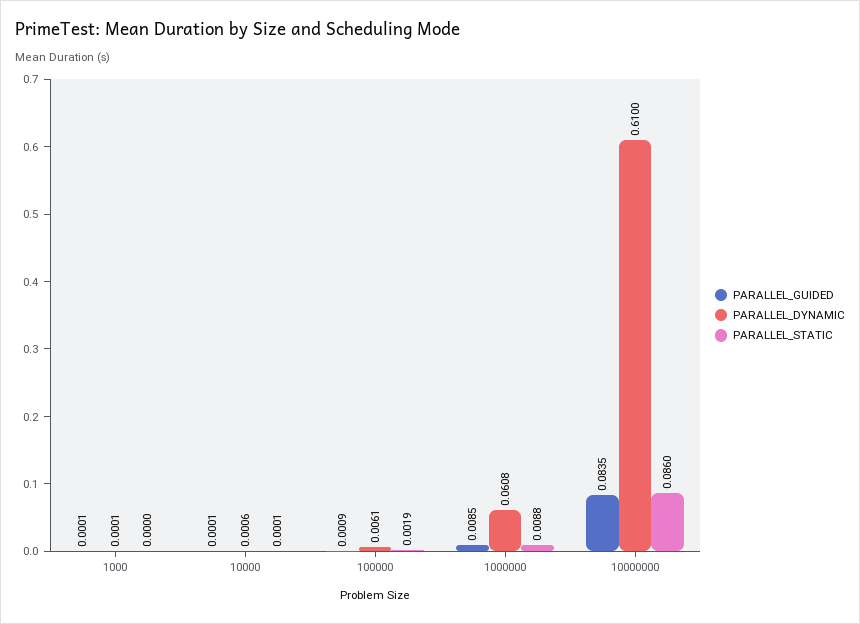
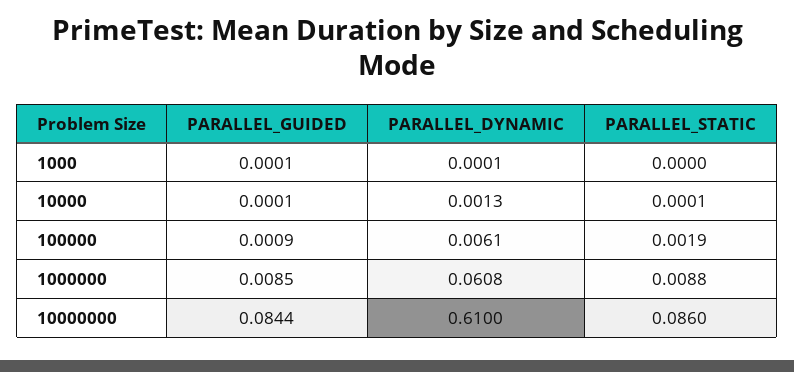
  {
    "PARALLEL_GUIDED": {
      "1000": 0.0001,
      "10000": 0.0001,
      "100000": 0.0009,
      "1000000": 0.0085,
-     "10000000": 0.0835
+     "10000000": 0.0844
    },
    "PARALLEL_DYNAMIC": {
      "1000": 0.0001,
-     "10000": 0.0006,
+     "10000": 0.0013,
      "100000": 0.0061,
      "1000000": 0.0608,
      "10000000": 0.61
    },
    "PARALLEL_STATIC": {
      "1000": 0,
      "10000": 0.0001,
      "100000": 0.0019,
      "1000000": 0.0088,
      "10000000": 0.086
    }
  }

